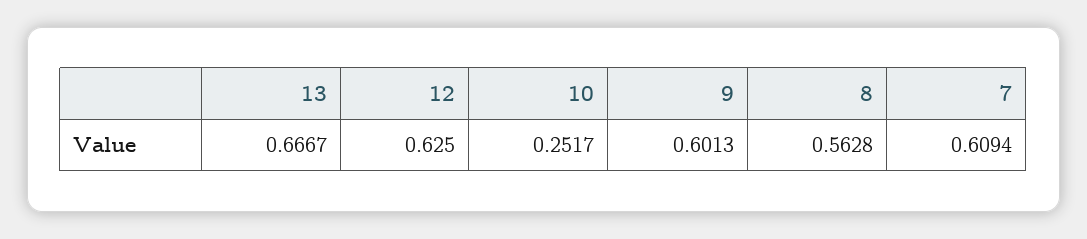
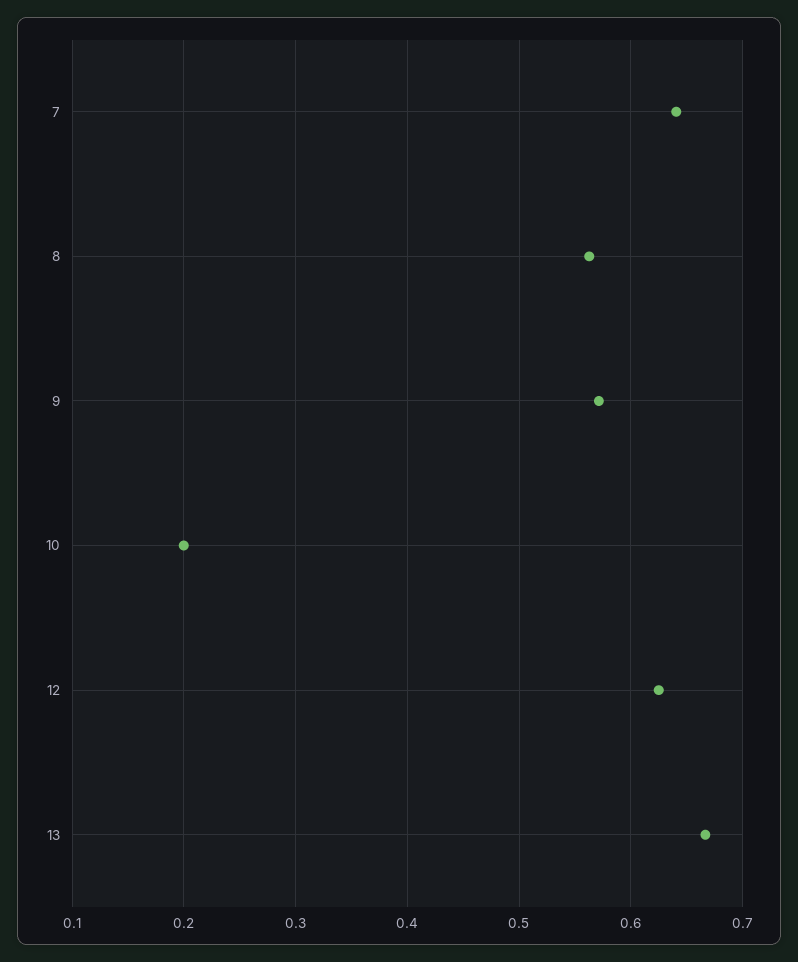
  {
    "13": 0.6667,
    "12": 0.625,
-   "10": 0.2517,
+   "10": 0.2,
-   "9": 0.6013,
+   "9": 0.57,
    "8": 0.5628,
-   "7": 0.6094
+   "7": 0.64
  }

